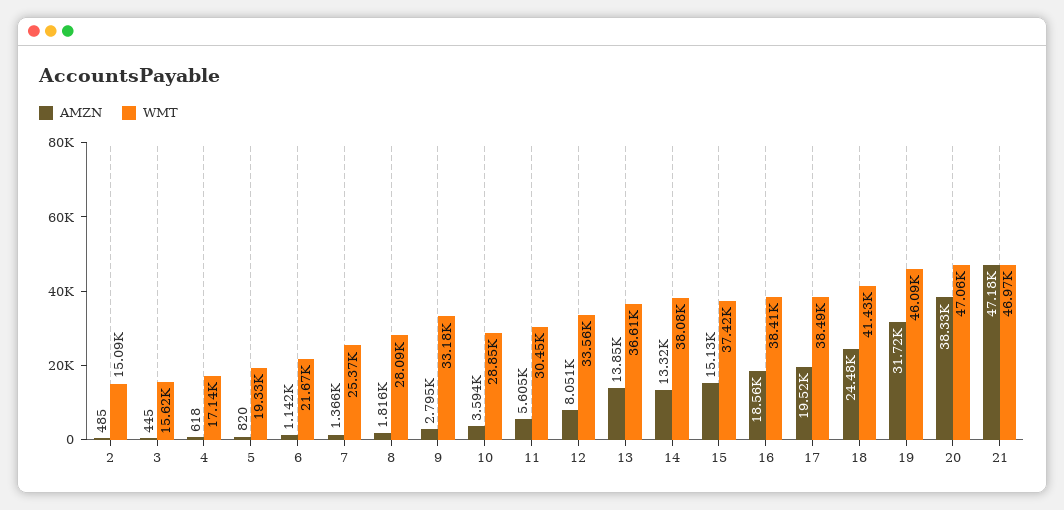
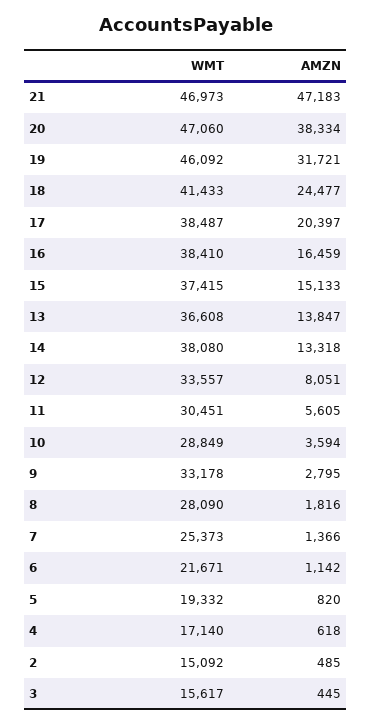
  {
    "AMZN": {
      "2": 485,
      "3": 445,
      "4": 618,
      "5": 820,
      "6": 1142,
      "7": 1366,
      "8": 1816,
      "9": 2795,
      "10": 3594,
      "11": 5605,
      "12": 8051,
      "13": 13847,
      "14": 13318,
      "15": 15133,
-     "16": 18560,
+     "16": 16459,
-     "17": 19520,
+     "17": 20397,
      "18": 24477,
      "19": 31721,
      "20": 38334,
      "21": 47183
    },
    "WMT": {
      "2": 15092,
      "3": 15617,
      "4": 17140,
      "5": 19332,
      "6": 21671,
      "7": 25373,
      "8": 28090,
      "9": 33178,
      "10": 28849,
      "11": 30451,
      "12": 33557,
      "13": 36608,
      "14": 38080,
      "15": 37415,
      "16": 38410,
      "17": 38487,
      "18": 41433,
      "19": 46092,
      "20": 47060,
      "21": 46973
    }
  }

